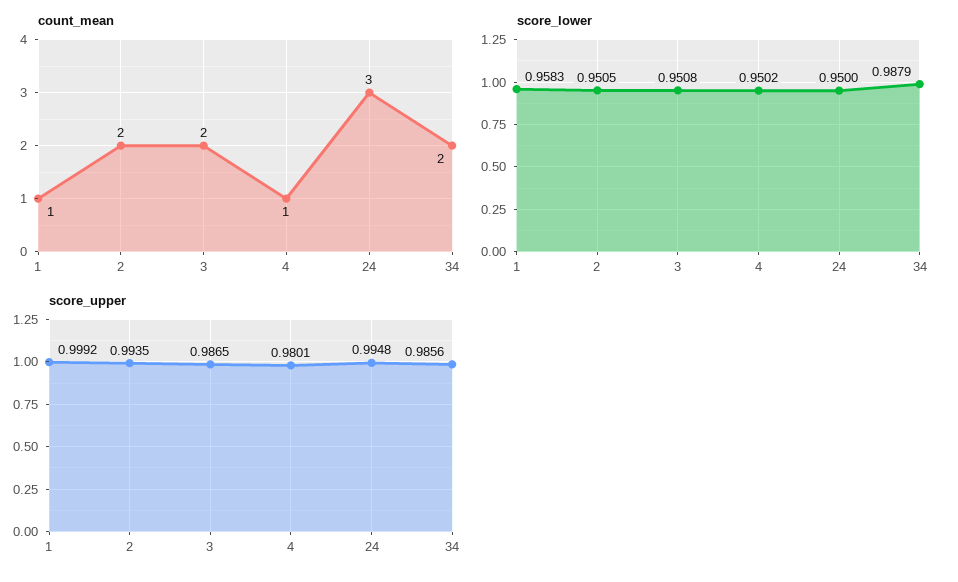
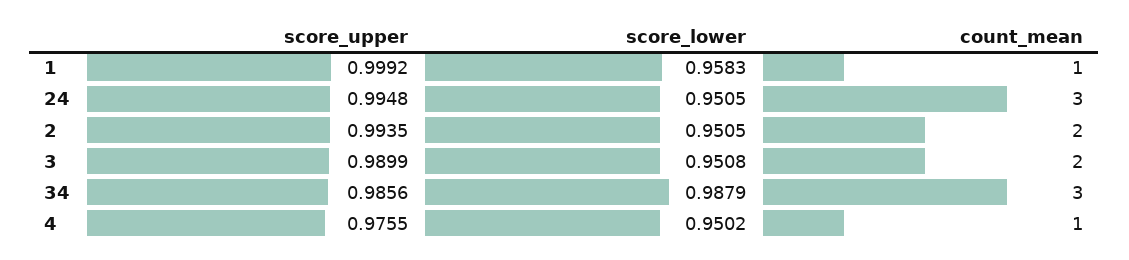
  {
    "count_mean": {
      "1": 1,
      "2": 2,
      "3": 2,
      "4": 1,
      "24": 3,
-     "34": 2
+     "34": 3
    },
    "score_lower": {
      "1": 0.9583,
      "2": 0.9505,
      "3": 0.9508,
      "4": 0.9502,
-     "24": 0.95,
+     "24": 0.9505,
      "34": 0.9879
    },
    "score_upper": {
      "1": 0.9992,
      "2": 0.9935,
-     "3": 0.9865,
+     "3": 0.9899,
-     "4": 0.9801,
+     "4": 0.9755,
      "24": 0.9948,
      "34": 0.9856
    }
  }

